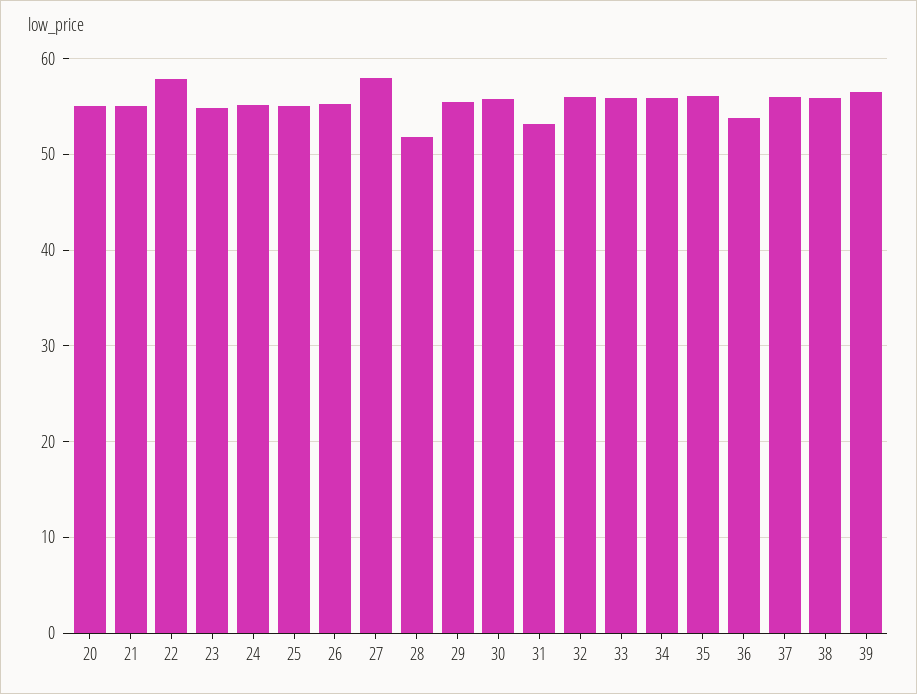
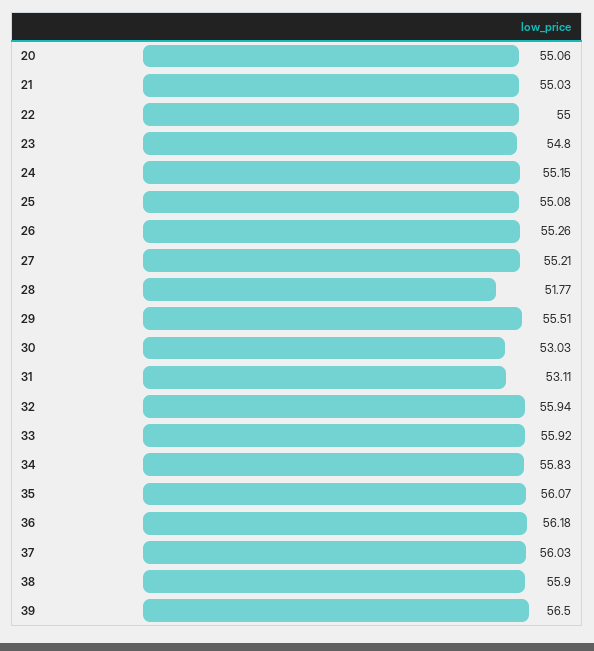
  {
    "20": 55.06,
    "21": 55.03,
-   "22": 58,
+   "22": 55,
    "23": 54.8,
    "24": 55.15,
    "25": 55.08,
    "26": 55.26,
-   "27": 58,
+   "27": 55.21,
    "28": 51.77,
    "29": 55.51,
-   "30": 56,
+   "30": 53.03,
    "31": 53.11,
    "32": 55.94,
    "33": 55.92,
    "34": 55.83,
    "35": 56.07,
-   "36": 54,
+   "36": 56.18,
    "37": 56.03,
    "38": 55.9,
    "39": 56.5
  }

